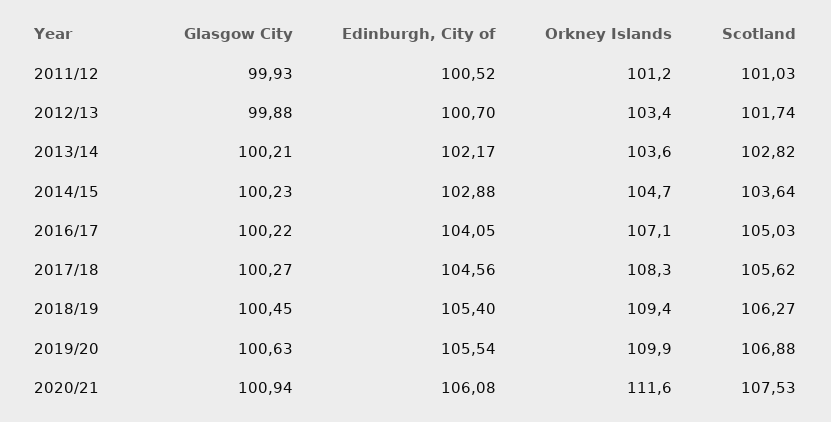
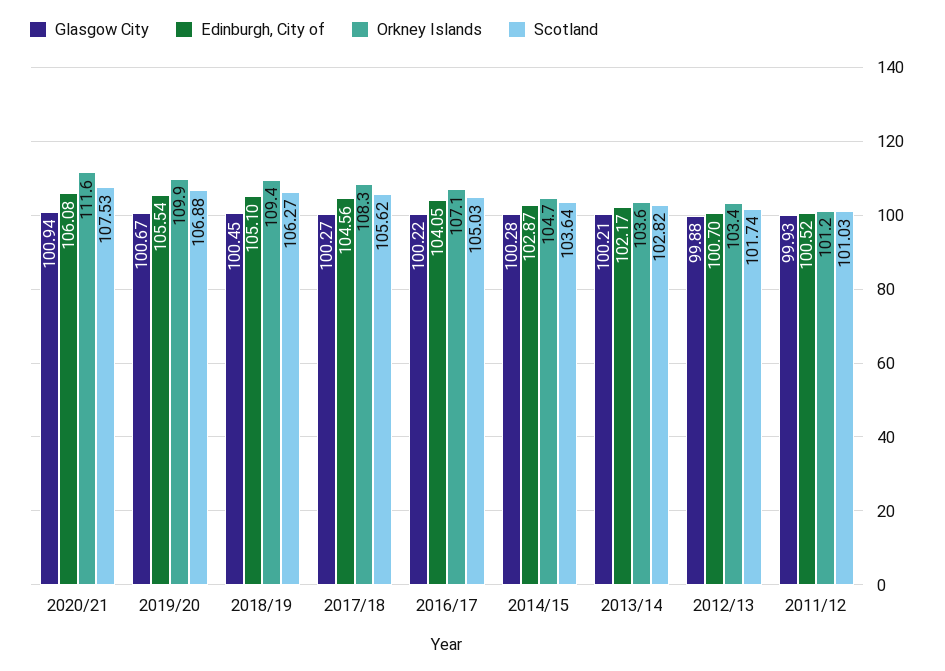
  {
    "Glasgow City": {
      "2011/12": 99.93,
      "2012/13": 99.88,
      "2013/14": 100.21,
-     "2014/15": 100.23,
+     "2014/15": 100.28,
      "2016/17": 100.22,
      "2017/18": 100.27,
      "2018/19": 100.45,
-     "2019/20": 100.63,
+     "2019/20": 100.67,
      "2020/21": 100.94
    },
    "Edinburgh, City of": {
      "2011/12": 100.52,
      "2012/13": 100.7,
      "2013/14": 102.17,
-     "2014/15": 102.88,
+     "2014/15": 102.87,
      "2016/17": 104.05,
      "2017/18": 104.56,
-     "2018/19": 105.4,
+     "2018/19": 105.1,
      "2019/20": 105.54,
      "2020/21": 106.08
    },
    "Orkney Islands": {
      "2011/12": 101.2,
      "2012/13": 103.4,
      "2013/14": 103.6,
      "2014/15": 104.7,
      "2016/17": 107.1,
      "2017/18": 108.3,
      "2018/19": 109.4,
      "2019/20": 109.9,
      "2020/21": 111.6
    },
    "Scotland": {
      "2011/12": 101.03,
      "2012/13": 101.74,
      "2013/14": 102.82,
      "2014/15": 103.64,
      "2016/17": 105.03,
      "2017/18": 105.62,
      "2018/19": 106.27,
      "2019/20": 106.88,
      "2020/21": 107.53
    }
  }

